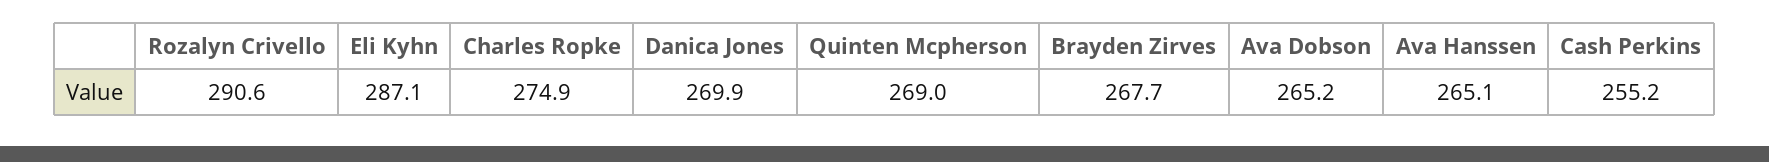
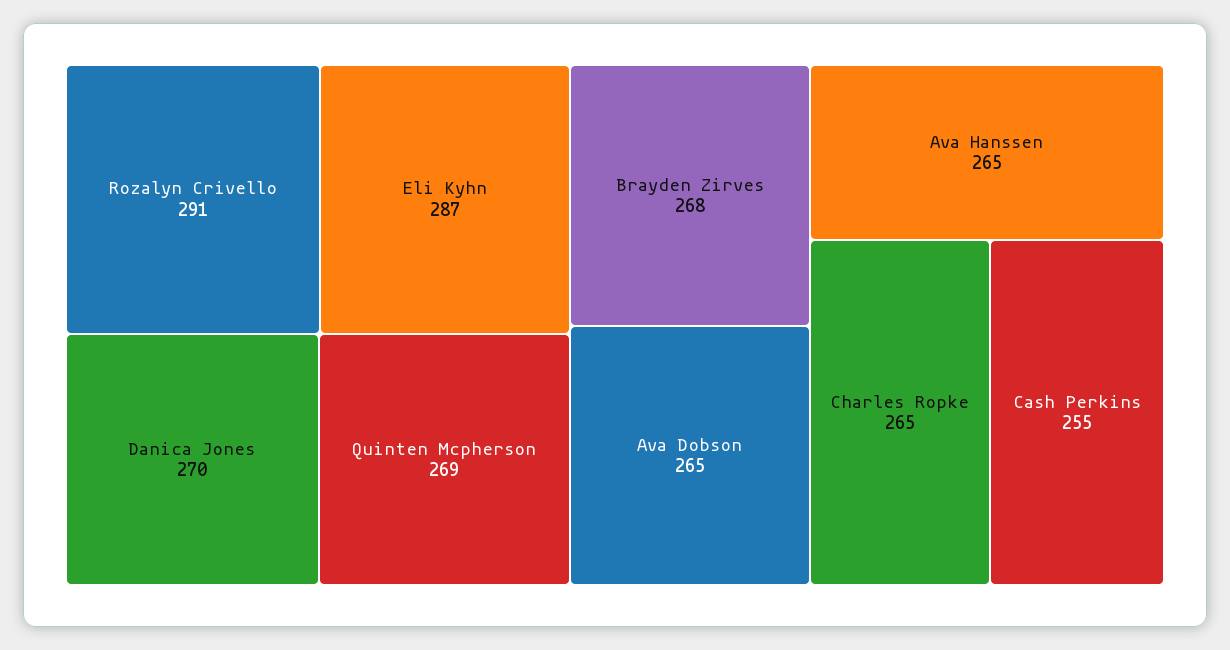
  {
    "Rozalyn Crivello": 290.6,
    "Eli Kyhn": 287.1,
-   "Charles Ropke": 274.9,
+   "Charles Ropke": 265,
    "Danica Jones": 269.9,
    "Quinten Mcpherson": 269,
    "Brayden Zirves": 267.7,
    "Ava Dobson": 265.2,
    "Ava Hanssen": 265.1,
    "Cash Perkins": 255.2
  }

